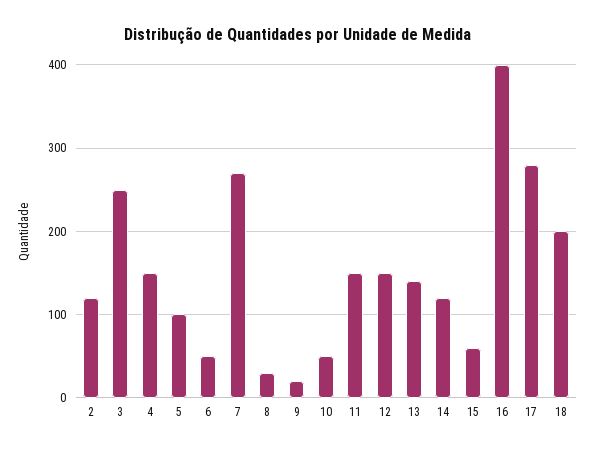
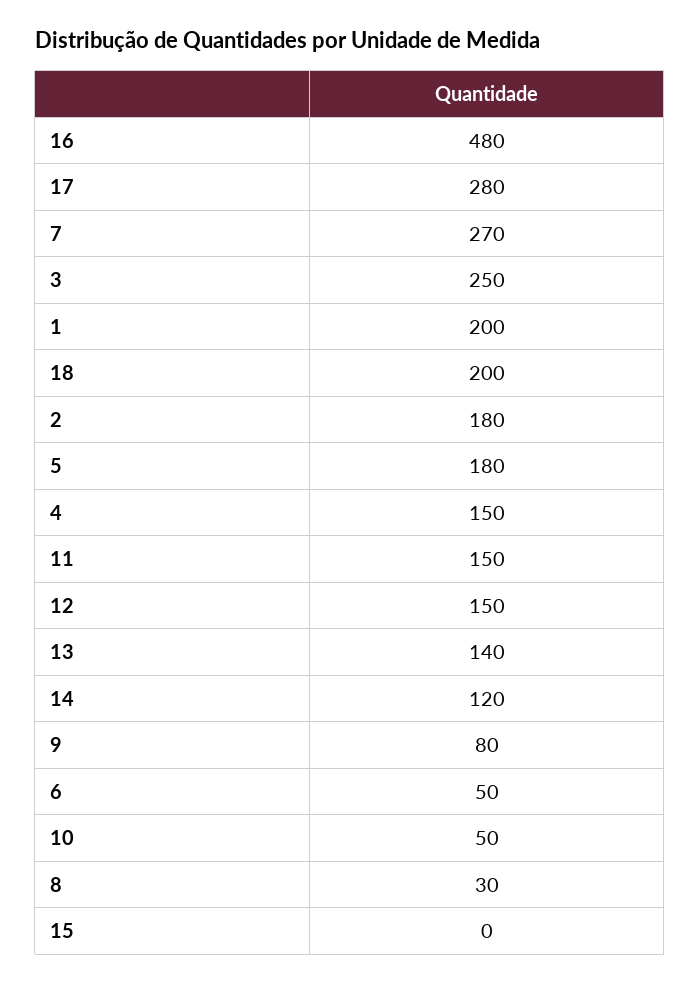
  {
-   "2": 120,
+   "2": 180,
    "3": 250,
    "4": 150,
-   "5": 100,
+   "5": 180,
    "6": 50,
    "7": 270,
    "8": 30,
-   "9": 20,
+   "9": 80,
    "10": 50,
    "11": 150,
    "12": 150,
    "13": 140,
    "14": 120,
-   "15": 60,
+   "15": 0,
-   "16": 400,
+   "16": 480,
    "17": 280,
-   "18": 200
+   "18": 200,
+   "1": 200
  }

